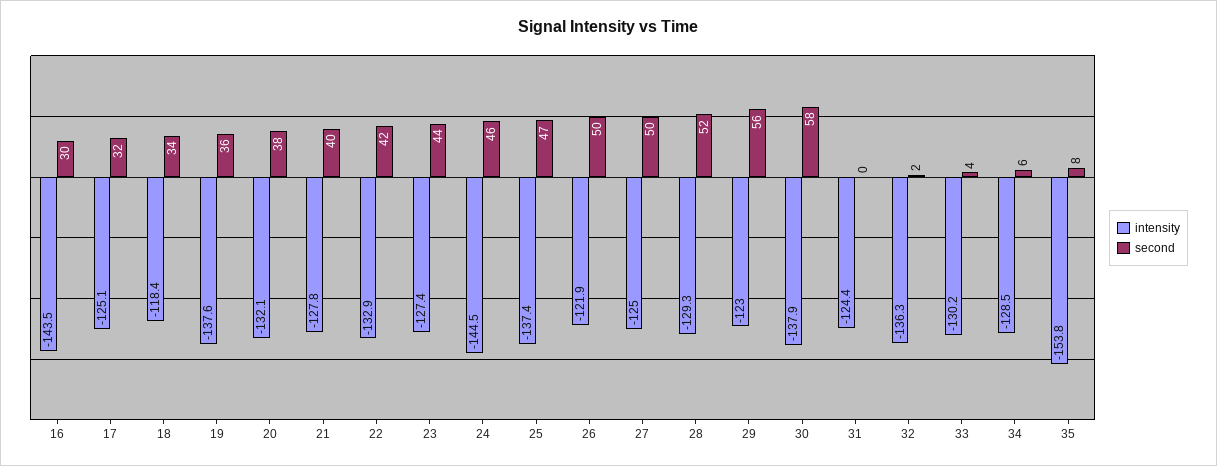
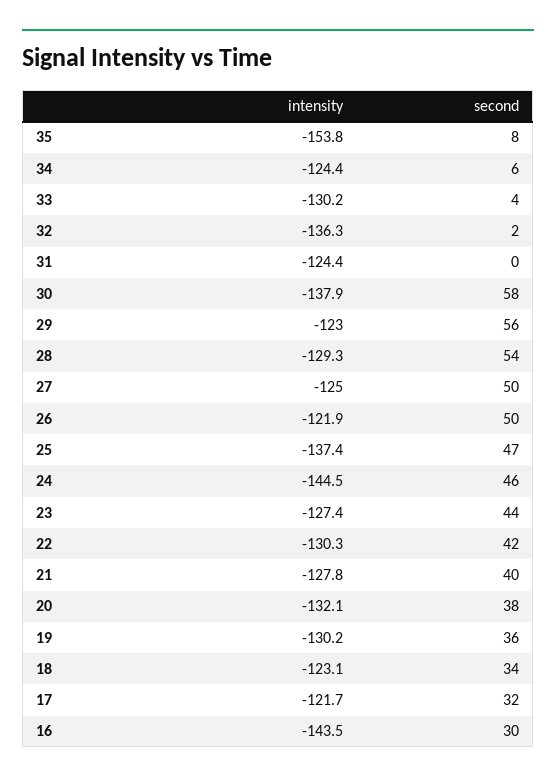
  {
    "intensity": {
      "16": -143.5,
-     "17": -125.1,
+     "17": -121.7,
-     "18": -118.4,
+     "18": -123.1,
-     "19": -137.6,
+     "19": -130.2,
      "20": -132.1,
      "21": -127.8,
-     "22": -132.9,
+     "22": -130.3,
      "23": -127.4,
      "24": -144.5,
      "25": -137.4,
      "26": -121.9,
      "27": -125,
      "28": -129.3,
      "29": -123,
      "30": -137.9,
      "31": -124.4,
      "32": -136.3,
      "33": -130.2,
-     "34": -128.5,
+     "34": -124.4,
      "35": -153.8
    },
    "second": {
      "16": 30,
      "17": 32,
      "18": 34,
      "19": 36,
      "20": 38,
      "21": 40,
      "22": 42,
      "23": 44,
      "24": 46,
      "25": 47,
      "26": 50,
      "27": 50,
-     "28": 52,
+     "28": 54,
      "29": 56,
      "30": 58,
      "31": 0,
      "32": 2,
      "33": 4,
      "34": 6,
      "35": 8
    }
  }

